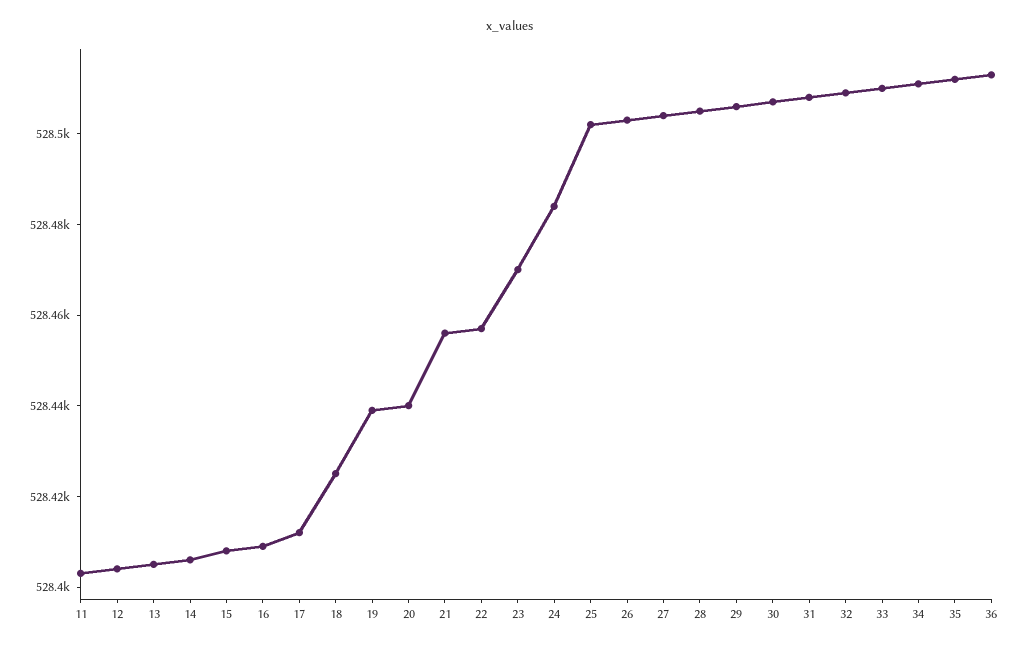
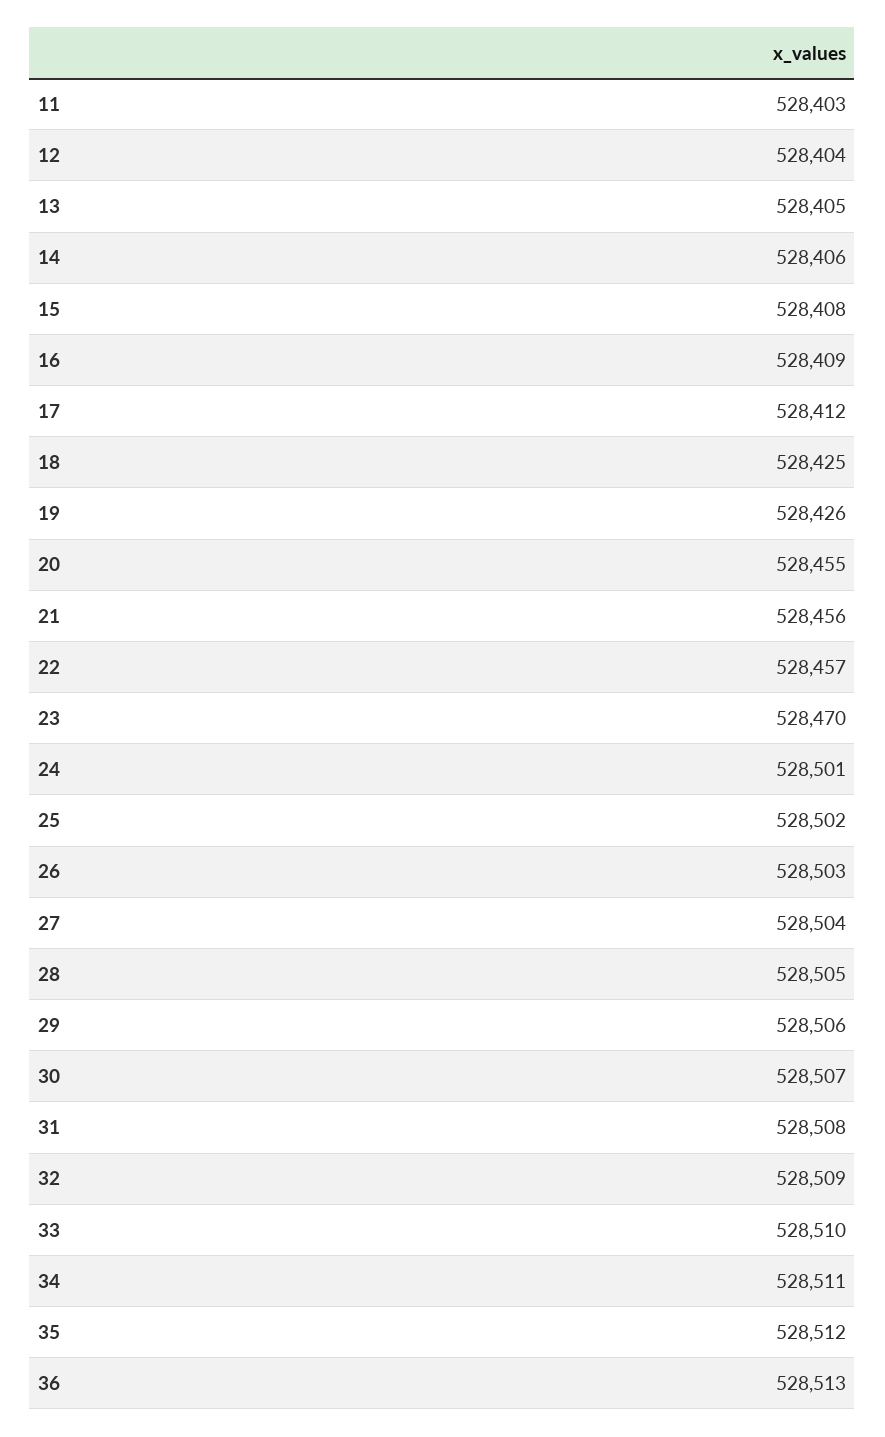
  {
    "11": 528403,
    "12": 528404,
    "13": 528405,
    "14": 528406,
    "15": 528408,
    "16": 528409,
    "17": 528412,
    "18": 528425,
-   "19": 528440,
+   "19": 528426,
-   "20": 528440,
+   "20": 528455,
    "21": 528456,
    "22": 528457,
    "23": 528470,
-   "24": 528485,
+   "24": 528501,
    "25": 528502,
    "26": 528503,
    "27": 528504,
    "28": 528505,
    "29": 528506,
    "30": 528507,
    "31": 528508,
    "32": 528509,
    "33": 528510,
    "34": 528511,
    "35": 528512,
    "36": 528513
  }

